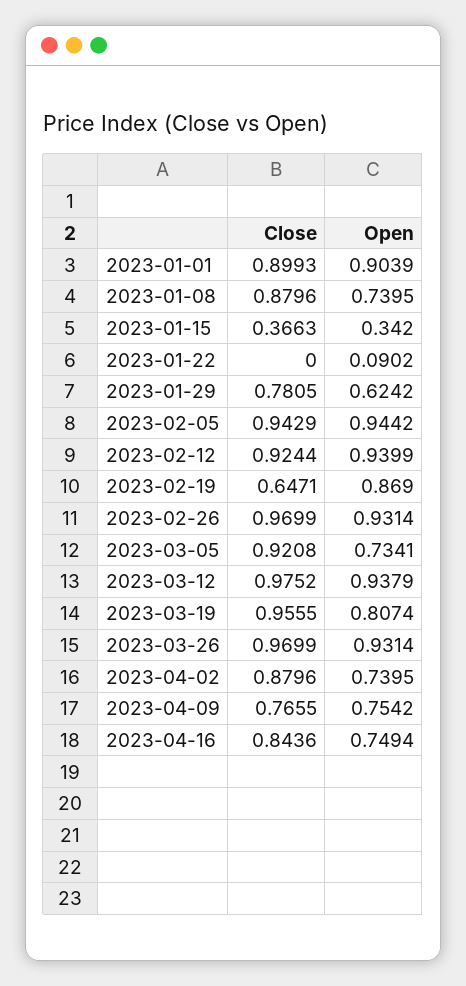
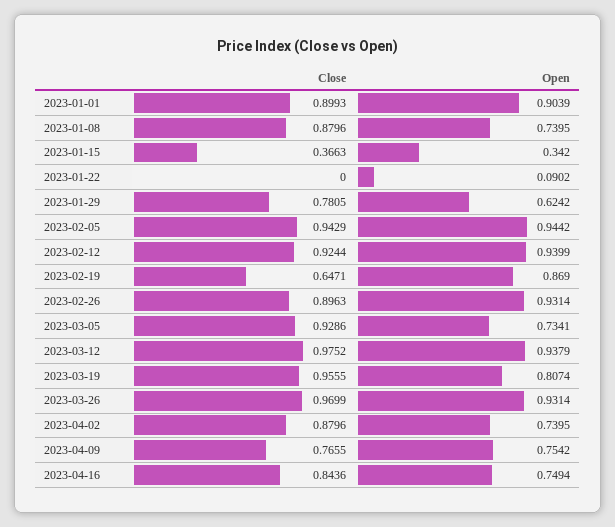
  {
    "Close": {
      "2023-01-01": 0.8993,
      "2023-01-08": 0.8796,
      "2023-01-15": 0.3663,
      "2023-01-22": 0,
      "2023-01-29": 0.7805,
      "2023-02-05": 0.9429,
      "2023-02-12": 0.9244,
      "2023-02-19": 0.6471,
-     "2023-02-26": 0.9699,
+     "2023-02-26": 0.8963,
-     "2023-03-05": 0.9208,
+     "2023-03-05": 0.9286,
      "2023-03-12": 0.9752,
      "2023-03-19": 0.9555,
      "2023-03-26": 0.9699,
      "2023-04-02": 0.8796,
      "2023-04-09": 0.7655,
      "2023-04-16": 0.8436
    },
    "Open": {
      "2023-01-01": 0.9039,
      "2023-01-08": 0.7395,
      "2023-01-15": 0.342,
      "2023-01-22": 0.0902,
      "2023-01-29": 0.6242,
      "2023-02-05": 0.9442,
      "2023-02-12": 0.9399,
      "2023-02-19": 0.869,
      "2023-02-26": 0.9314,
      "2023-03-05": 0.7341,
      "2023-03-12": 0.9379,
      "2023-03-19": 0.8074,
      "2023-03-26": 0.9314,
      "2023-04-02": 0.7395,
      "2023-04-09": 0.7542,
      "2023-04-16": 0.7494
    }
  }

